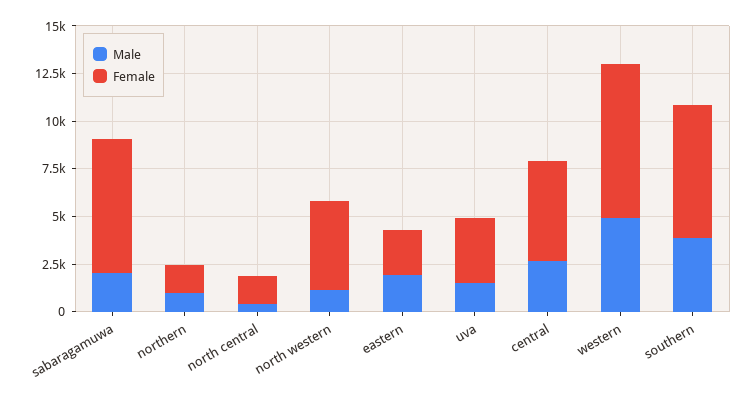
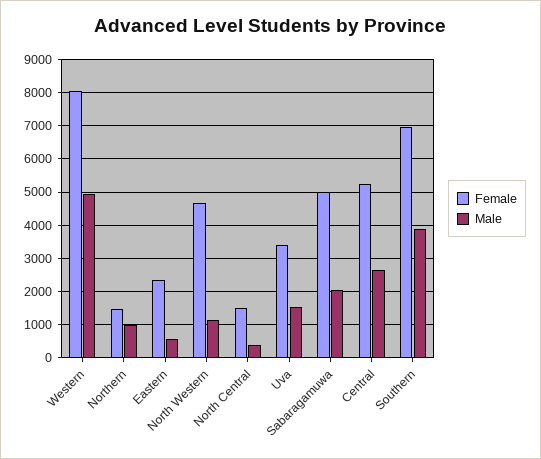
  {
    "Male": {
      "sabaragamuwa": 2000,
      "northern": 1000,
      "north central": 400,
      "north western": 1200,
-     "eastern": 2000,
+     "eastern": 600,
      "uva": 1600,
      "central": 2600,
      "western": 5000,
      "southern": 3800
    },
    "Female": {
-     "sabaragamuwa": 7000,
+     "sabaragamuwa": 5000,
      "northern": 1400,
      "north central": 1400,
      "north western": 4600,
      "eastern": 2400,
      "uva": 3400,
      "central": 5200,
      "western": 8000,
      "southern": 7000
    }
  }

